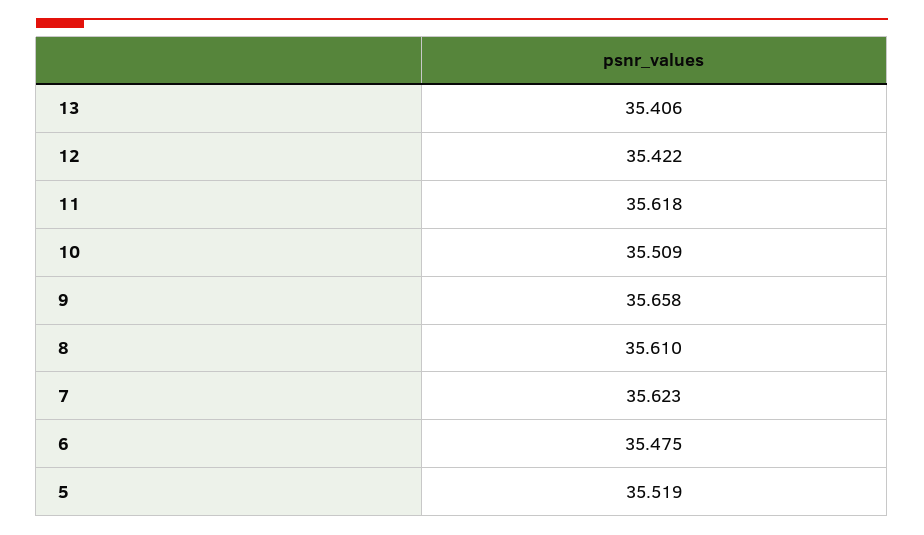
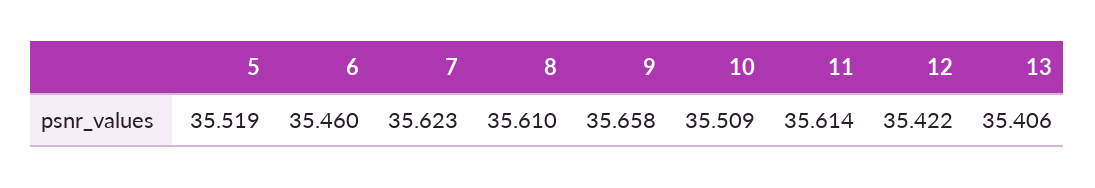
  {
    "13": 35.406,
    "12": 35.422,
-   "11": 35.618,
+   "11": 35.614,
    "10": 35.509,
    "9": 35.658,
    "8": 35.61,
    "7": 35.623,
-   "6": 35.475,
+   "6": 35.46,
    "5": 35.519
  }

